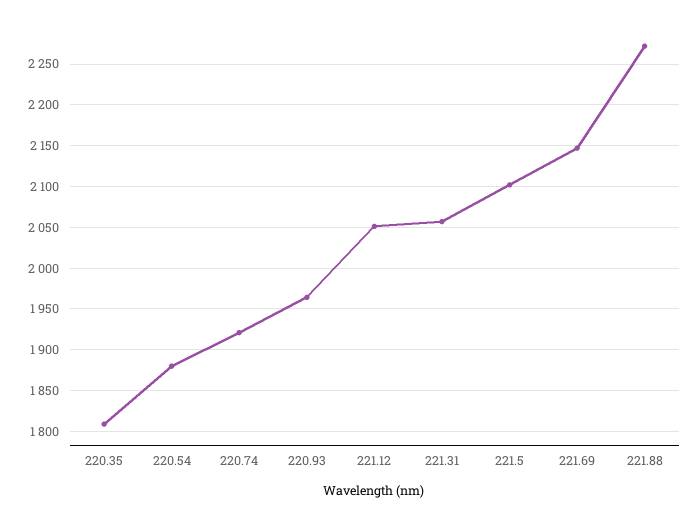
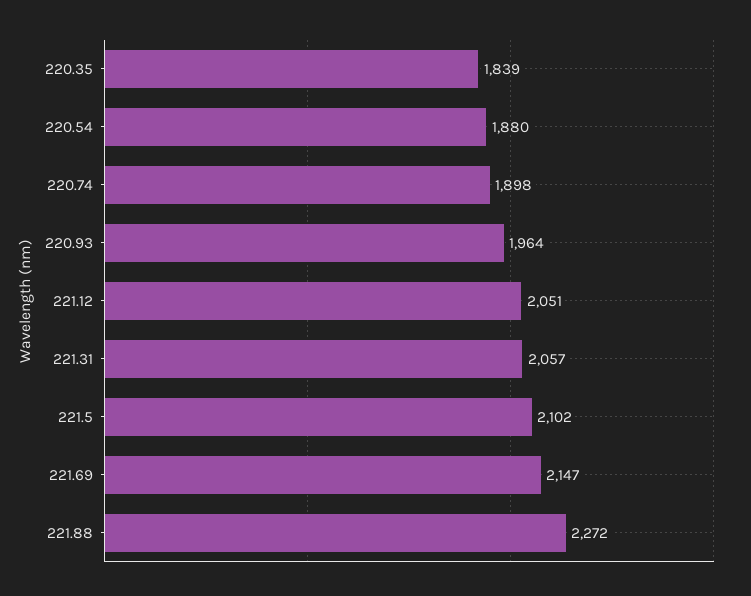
  {
-   "220.35": 1810,
+   "220.35": 1839,
    "220.54": 1880,
-   "220.74": 1920,
+   "220.74": 1898,
    "220.93": 1964,
    "221.12": 2051,
    "221.31": 2057,
    "221.5": 2102,
    "221.69": 2147,
    "221.88": 2272
  }

